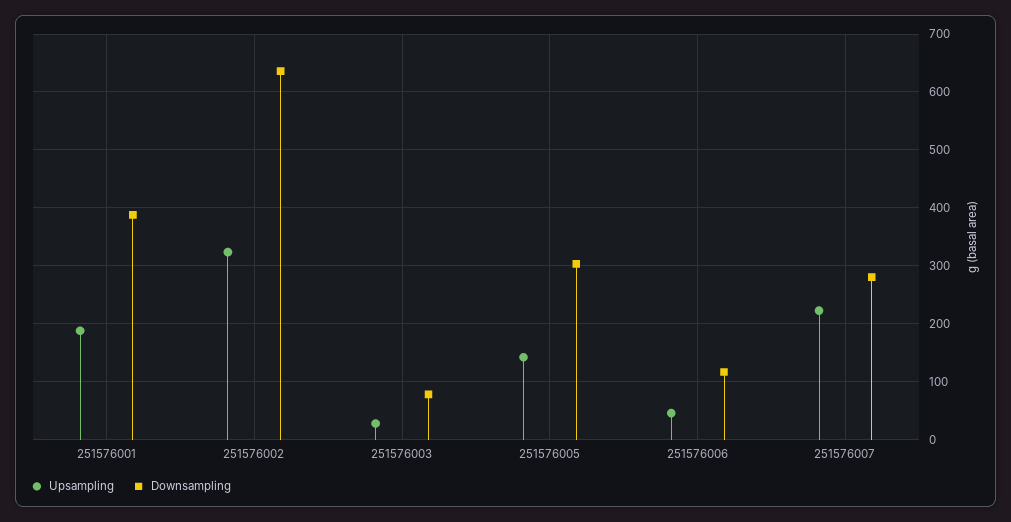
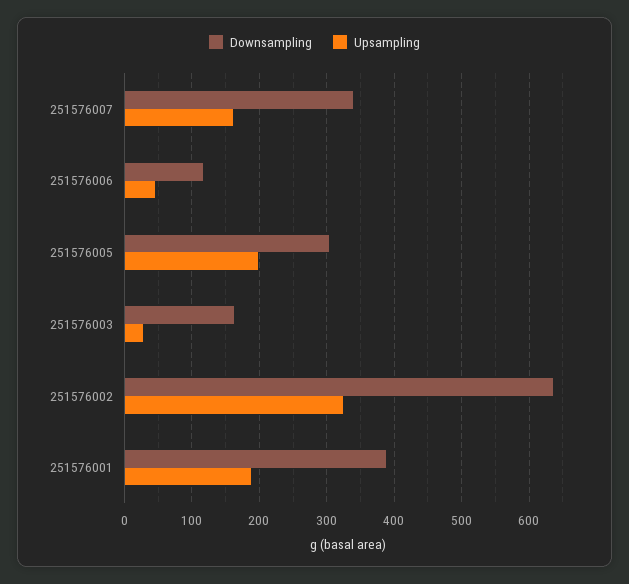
  {
    "Upsampling": {
      "251576001": 190,
      "251576002": 320,
      "251576003": 30,
-     "251576005": 140,
+     "251576005": 200,
      "251576006": 50,
-     "251576007": 220
+     "251576007": 160
    },
    "Downsampling": {
      "251576001": 390,
      "251576002": 640,
-     "251576003": 80,
+     "251576003": 160,
      "251576005": 300,
      "251576006": 120,
-     "251576007": 280
+     "251576007": 340
    }
  }

